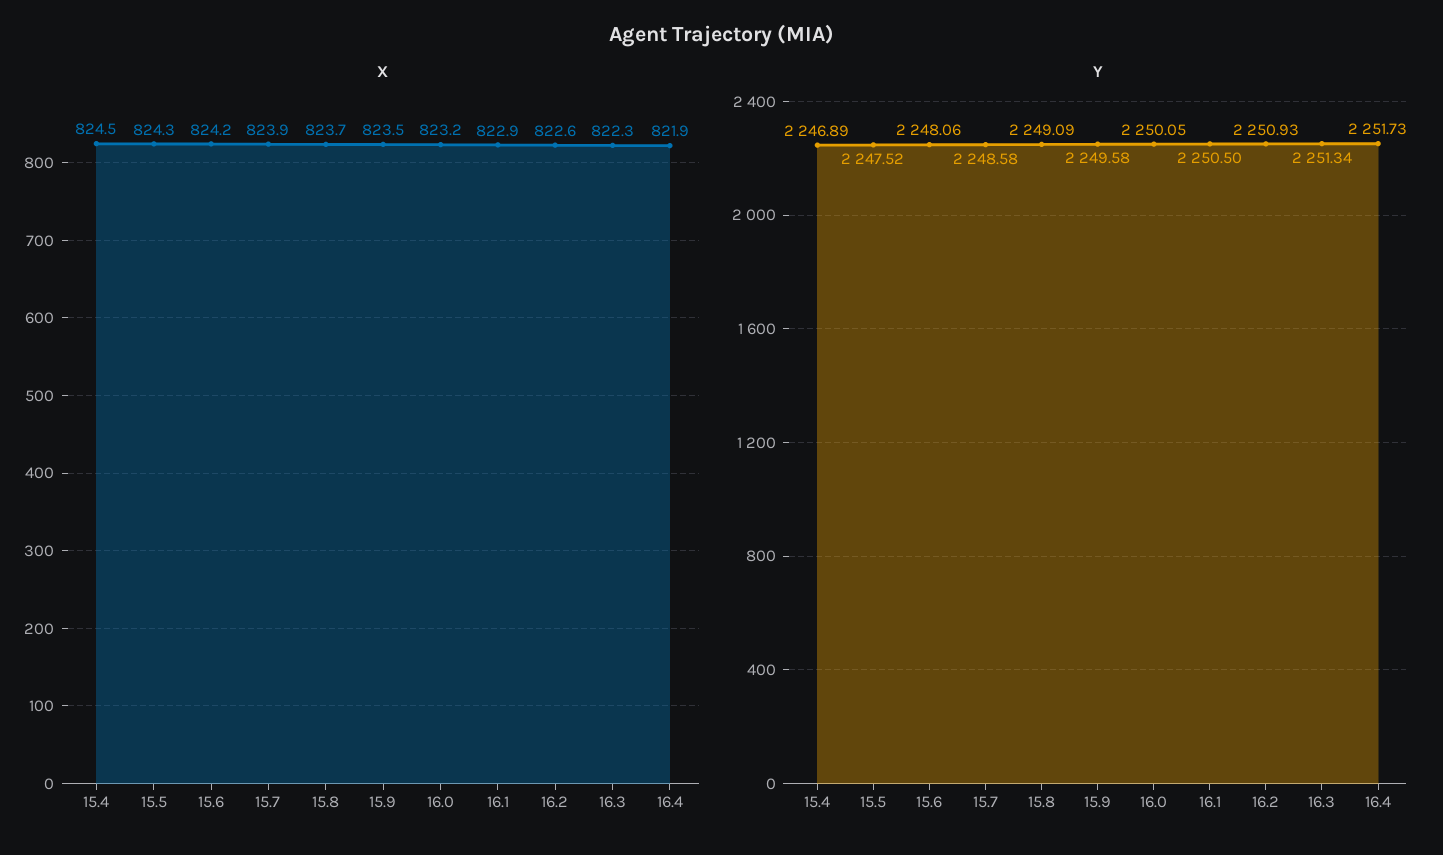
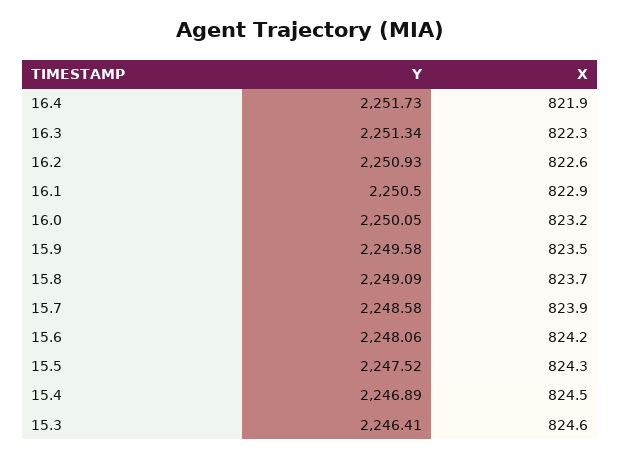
  {
    "X": {
      "15.4": 824.5,
      "15.5": 824.3,
      "15.6": 824.2,
      "15.7": 823.9,
      "15.8": 823.7,
      "15.9": 823.5,
      "16.0": 823.2,
      "16.1": 822.9,
      "16.2": 822.6,
      "16.3": 822.3,
-     "16.4": 821.9
+     "16.4": 821.9,
+     "15.3": 824.6
    },
    "Y": {
      "15.4": 2246.89,
      "15.5": 2247.52,
      "15.6": 2248.06,
      "15.7": 2248.58,
      "15.8": 2249.09,
      "15.9": 2249.58,
      "16.0": 2250.05,
      "16.1": 2250.5,
      "16.2": 2250.93,
      "16.3": 2251.34,
-     "16.4": 2251.73
+     "16.4": 2251.73,
+     "15.3": 2246.41
    }
  }

